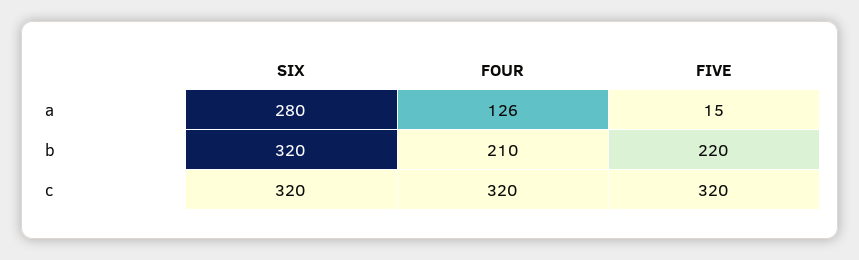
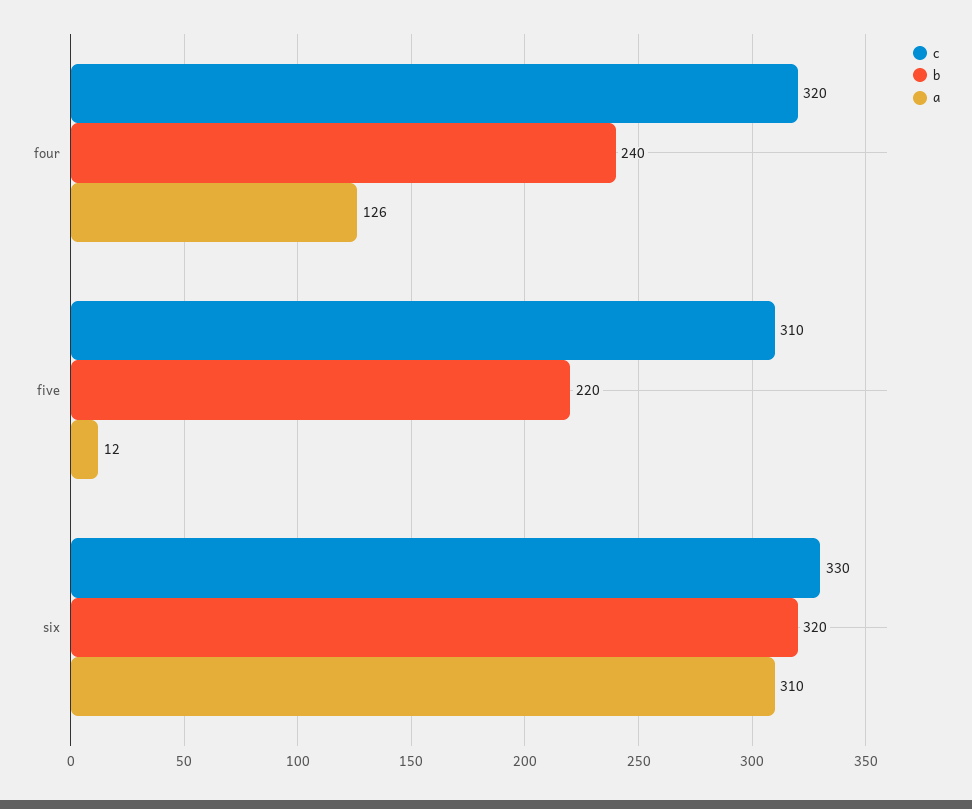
  {
    "a": {
-     "SIX": 280,
+     "SIX": 310,
      "FOUR": 126,
-     "FIVE": 15
+     "FIVE": 12
    },
    "b": {
      "SIX": 320,
-     "FOUR": 210,
+     "FOUR": 240,
      "FIVE": 220
    },
    "c": {
-     "SIX": 320,
+     "SIX": 330,
      "FOUR": 320,
-     "FIVE": 320
+     "FIVE": 310
    }
  }

